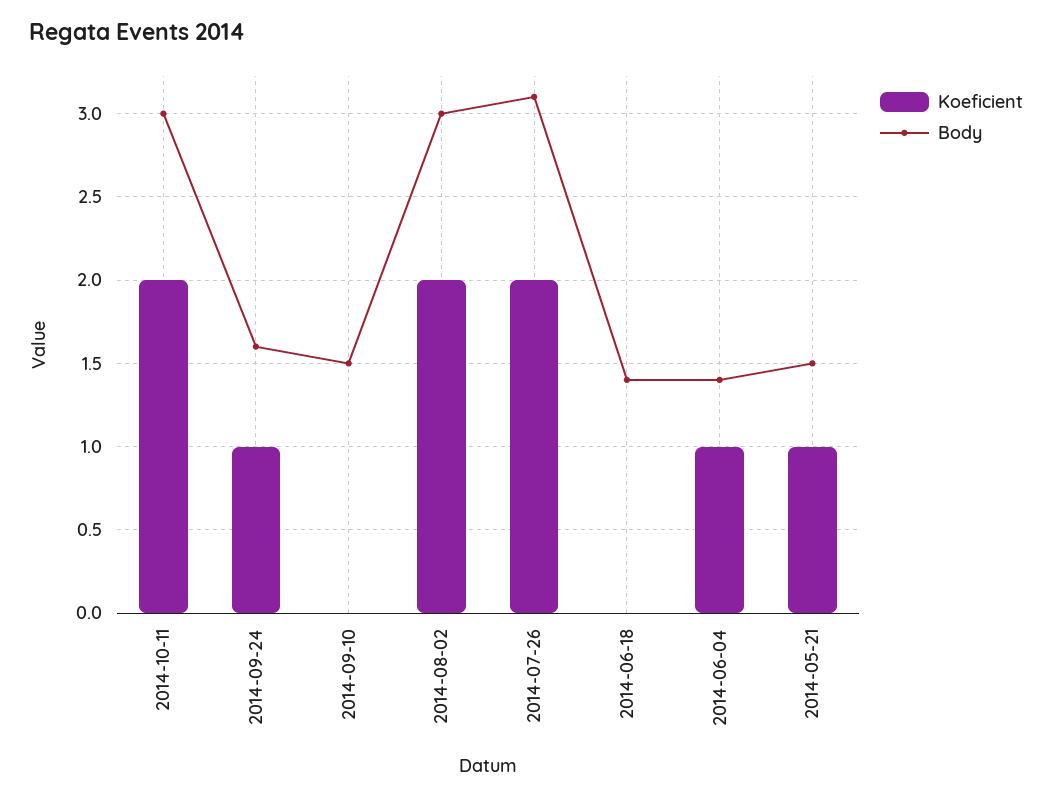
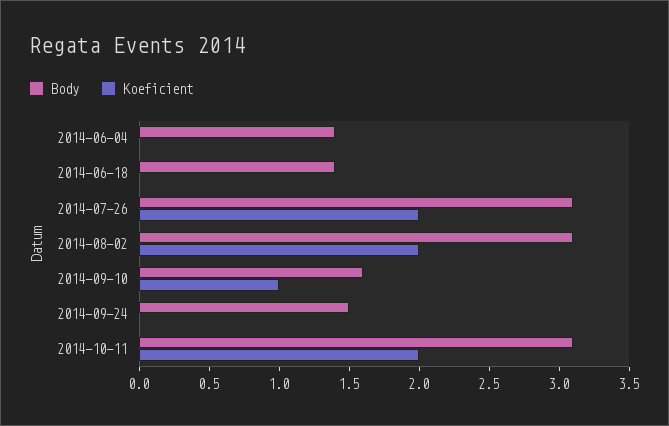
  {
    "Koeficient": {
      "2014-10-11": 2,
-     "2014-09-24": 1,
+     "2014-09-24": 0,
-     "2014-09-10": 0,
+     "2014-09-10": 1,
      "2014-08-02": 2,
      "2014-07-26": 2,
      "2014-06-18": 0,
-     "2014-06-04": 1,
+     "2014-06-04": 0
-     "2014-05-21": 1
    },
    "Body": {
-     "2014-10-11": 3,
+     "2014-10-11": 3.1,
-     "2014-09-24": 1.6,
+     "2014-09-24": 1.5,
-     "2014-09-10": 1.5,
+     "2014-09-10": 1.6,
-     "2014-08-02": 3,
+     "2014-08-02": 3.1,
      "2014-07-26": 3.1,
      "2014-06-18": 1.4,
-     "2014-06-04": 1.4,
+     "2014-06-04": 1.4
-     "2014-05-21": 1.5
    }
  }

